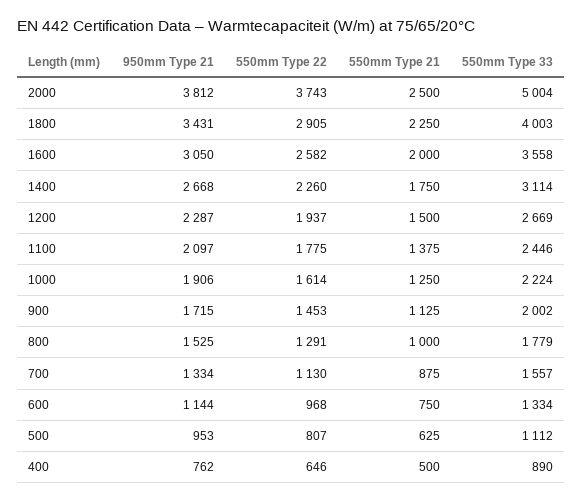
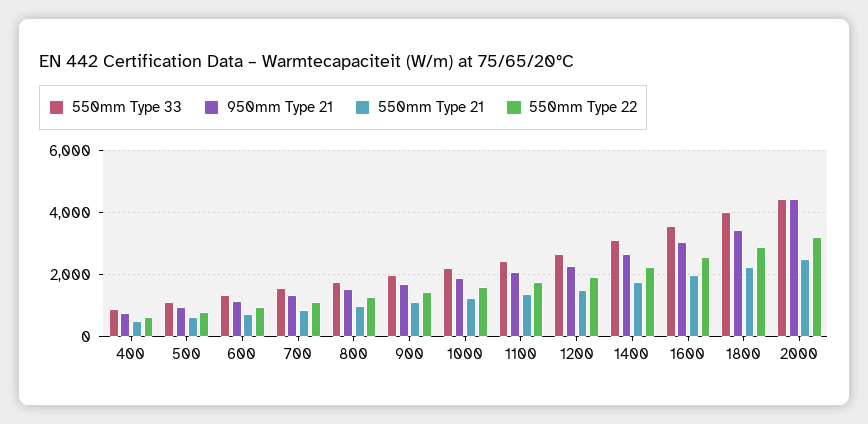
  {
    "950mm Type 21": {
-     "2000": 3812,
+     "2000": 4400,
      "1800": 3431,
      "1600": 3050,
      "1400": 2668,
      "1200": 2287,
      "1100": 2097,
      "1000": 1906,
      "900": 1715,
      "800": 1525,
      "700": 1334,
      "600": 1144,
      "500": 953,
      "400": 762
    },
    "550mm Type 22": {
-     "2000": 3743,
+     "2000": 3200,
      "1800": 2905,
      "1600": 2582,
      "1400": 2260,
      "1200": 1937,
      "1100": 1775,
      "1000": 1614,
      "900": 1453,
      "800": 1291,
      "700": 1130,
      "600": 968,
      "500": 807,
      "400": 646
    },
    "550mm Type 21": {
      "2000": 2500,
      "1800": 2250,
      "1600": 2000,
      "1400": 1750,
      "1200": 1500,
      "1100": 1375,
      "1000": 1250,
      "900": 1125,
      "800": 1000,
      "700": 875,
      "600": 750,
      "500": 625,
      "400": 500
    },
    "550mm Type 33": {
-     "2000": 5004,
+     "2000": 4400,
      "1800": 4003,
      "1600": 3558,
      "1400": 3114,
      "1200": 2669,
      "1100": 2446,
      "1000": 2224,
      "900": 2002,
      "800": 1779,
      "700": 1557,
      "600": 1334,
      "500": 1112,
      "400": 890
    }
  }

